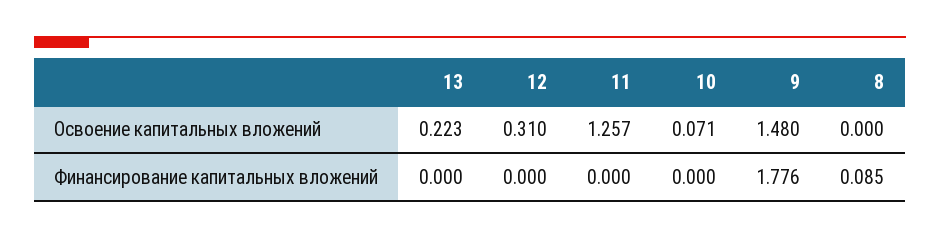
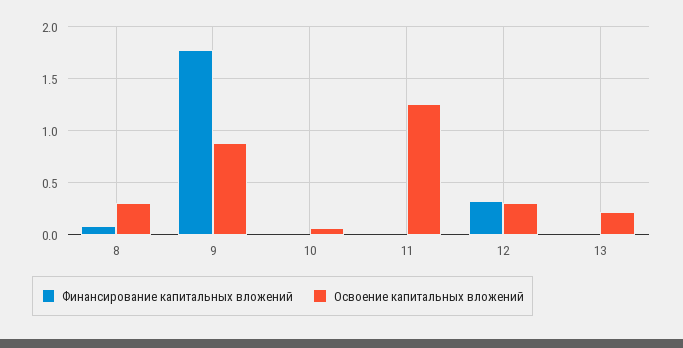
  {
    "Освоение капитальных вложений": {
      "13": 0.223,
      "12": 0.31,
      "11": 1.257,
      "10": 0.071,
-     "9": 1.48,
+     "9": 0.9,
-     "8": 0
+     "8": 0.3
    },
    "Финансирование капитальных вложений": {
      "13": 0,
-     "12": 0,
+     "12": 0.3,
      "11": 0,
      "10": 0,
      "9": 1.776,
      "8": 0.085
    }
  }

